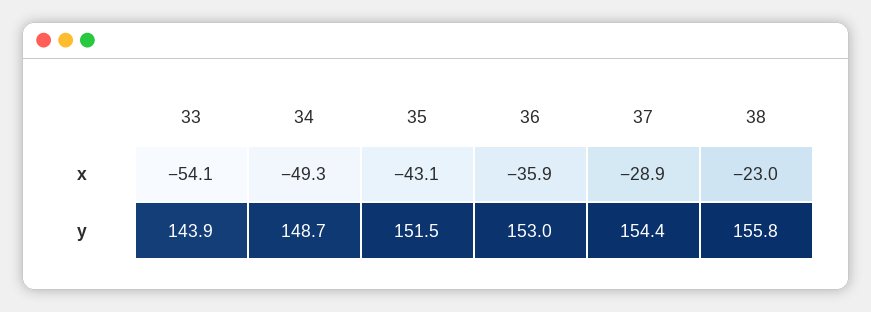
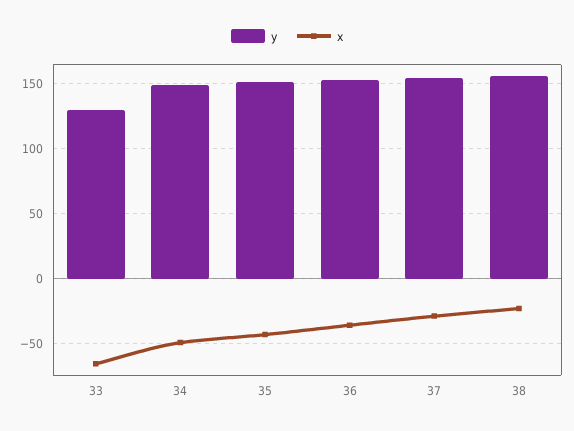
  {
    "x": {
-     "33": -54.1,
+     "33": -65,
      "34": -49.3,
      "35": -43.1,
      "36": -35.9,
      "37": -28.9,
      "38": -23
    },
    "y": {
-     "33": 143.9,
+     "33": 130,
      "34": 148.7,
      "35": 151.5,
      "36": 153,
      "37": 154.4,
      "38": 155.8
    }
  }

